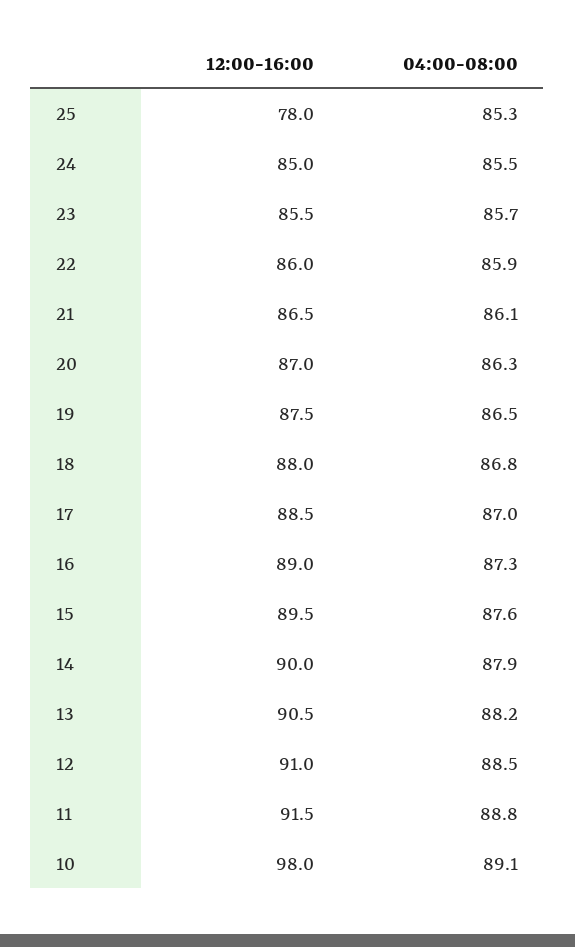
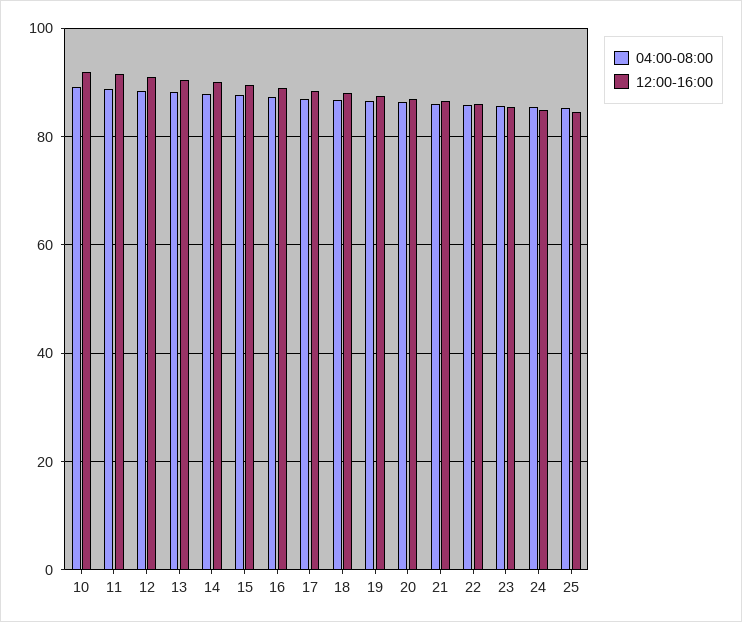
  {
    "12:00-16:00": {
-     "25": 78,
+     "25": 84,
      "24": 85,
      "23": 85.5,
      "22": 86,
      "21": 86.5,
      "20": 87,
      "19": 87.5,
      "18": 88,
      "17": 88.5,
      "16": 89,
      "15": 89.5,
      "14": 90,
      "13": 90.5,
      "12": 91,
      "11": 91.5,
-     "10": 98
+     "10": 92
    },
    "04:00-08:00": {
      "25": 85.3,
      "24": 85.5,
      "23": 85.7,
      "22": 85.9,
      "21": 86.1,
      "20": 86.3,
      "19": 86.5,
      "18": 86.8,
      "17": 87,
      "16": 87.3,
      "15": 87.6,
      "14": 87.9,
      "13": 88.2,
      "12": 88.5,
      "11": 88.8,
      "10": 89.1
    }
  }

